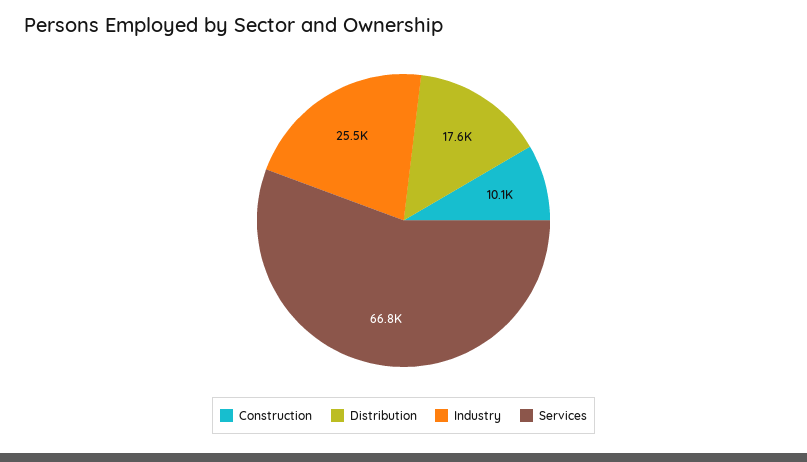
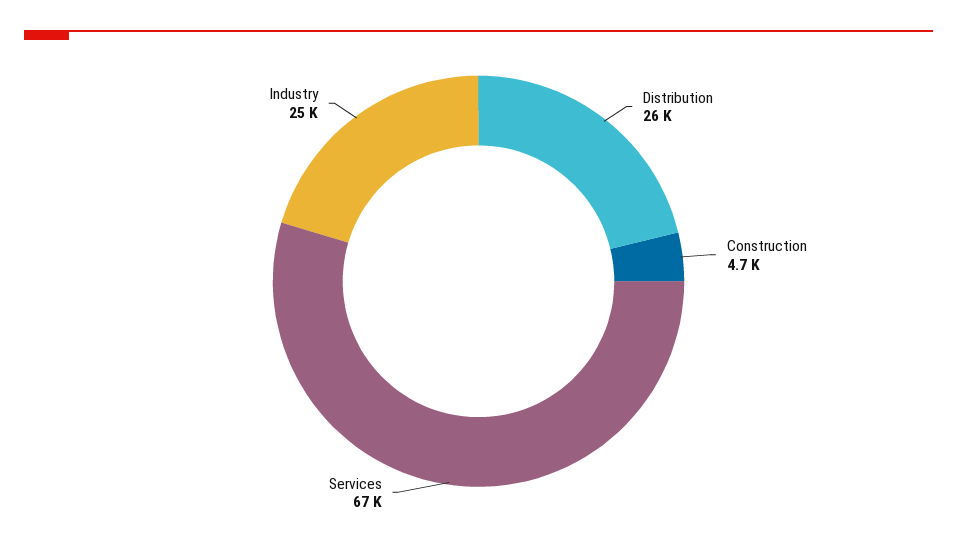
  {
-   "Construction": 10100,
+   "Construction": 4700,
-   "Distribution": 17600,
+   "Distribution": 26000,
    "Industry": 25500,
    "Services": 66800
  }

